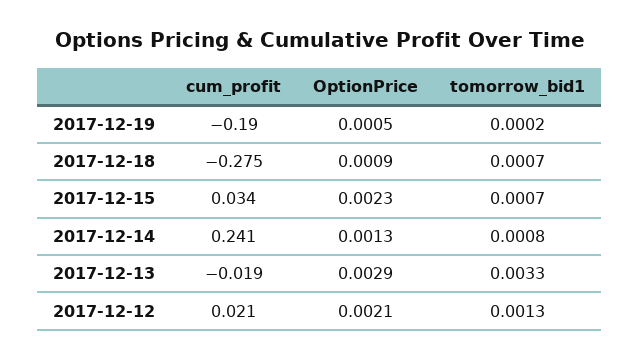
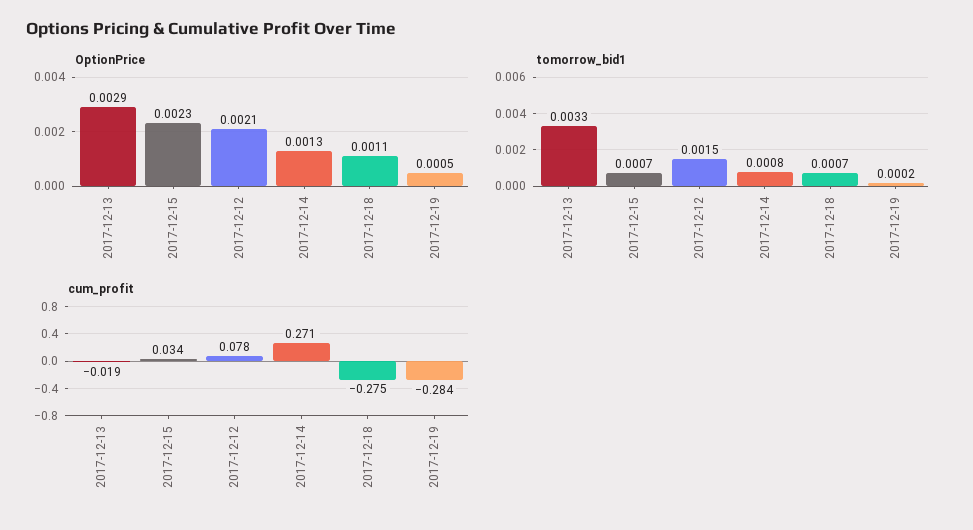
  {
    "cum_profit": {
-     "2017-12-19": -0.19,
+     "2017-12-19": -0.284,
      "2017-12-18": -0.275,
      "2017-12-15": 0.034,
-     "2017-12-14": 0.241,
+     "2017-12-14": 0.271,
      "2017-12-13": -0.019,
-     "2017-12-12": 0.021
+     "2017-12-12": 0.078
    },
    "OptionPrice": {
      "2017-12-19": 0.0005,
-     "2017-12-18": 0.0009,
+     "2017-12-18": 0.0011,
      "2017-12-15": 0.0023,
      "2017-12-14": 0.0013,
      "2017-12-13": 0.0029,
      "2017-12-12": 0.0021
    },
    "tomorrow_bid1": {
      "2017-12-19": 0.0002,
      "2017-12-18": 0.0007,
      "2017-12-15": 0.0007,
      "2017-12-14": 0.0008,
      "2017-12-13": 0.0033,
-     "2017-12-12": 0.0013
+     "2017-12-12": 0.0015
    }
  }

